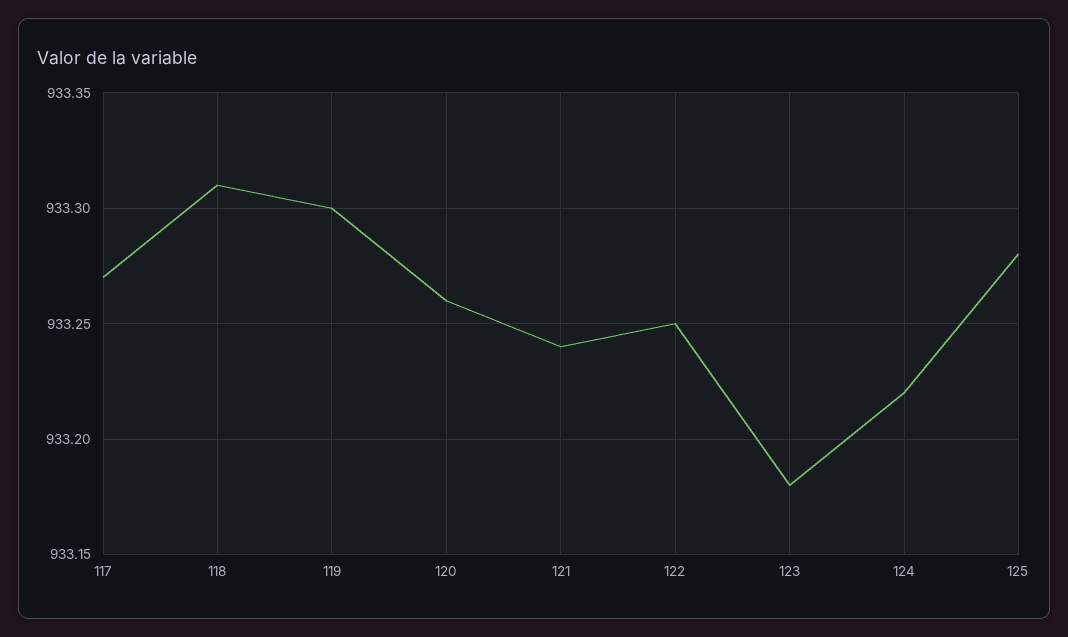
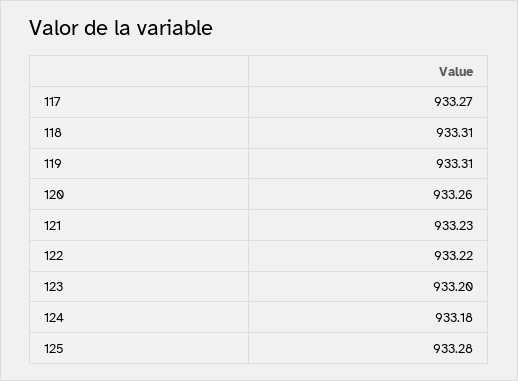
  {
    "117": 933.27,
    "118": 933.31,
-   "119": 933.3,
+   "119": 933.31,
    "120": 933.26,
-   "121": 933.24,
+   "121": 933.23,
-   "122": 933.25,
+   "122": 933.22,
-   "123": 933.18,
+   "123": 933.2,
-   "124": 933.22,
+   "124": 933.18,
    "125": 933.28
  }

